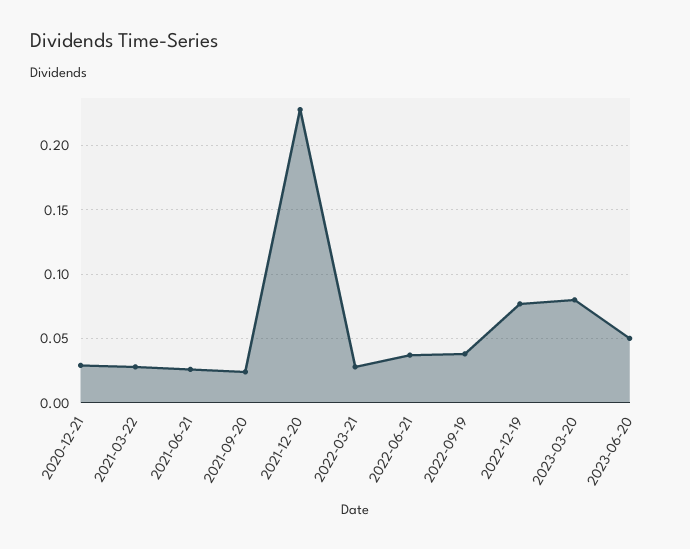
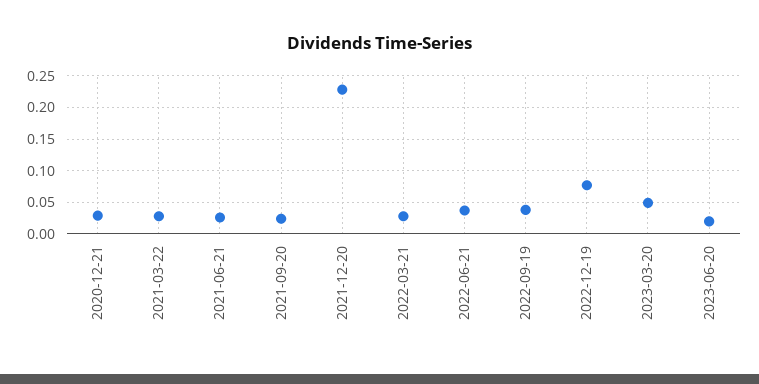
  {
    "2020-12-21": 0.03,
    "2021-03-22": 0.03,
    "2021-06-21": 0.025,
    "2021-09-20": 0.025,
    "2021-12-20": 0.23,
    "2022-03-21": 0.03,
    "2022-06-21": 0.035,
    "2022-09-19": 0.04,
    "2022-12-19": 0.075,
-   "2023-03-20": 0.08,
+   "2023-03-20": 0.05,
-   "2023-06-20": 0.05
+   "2023-06-20": 0.02
  }

